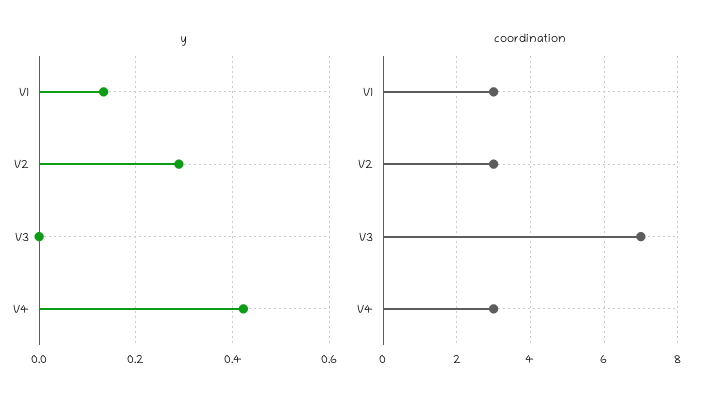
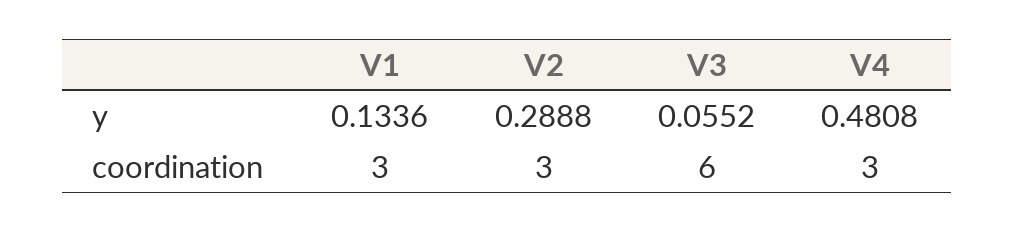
  {
    "y": {
      "V1": 0.1336,
      "V2": 0.2888,
-     "V3": 0,
+     "V3": 0.0552,
-     "V4": 0.42
+     "V4": 0.4808
    },
    "coordination": {
      "V1": 3,
      "V2": 3,
-     "V3": 7,
+     "V3": 6,
      "V4": 3
    }
  }

